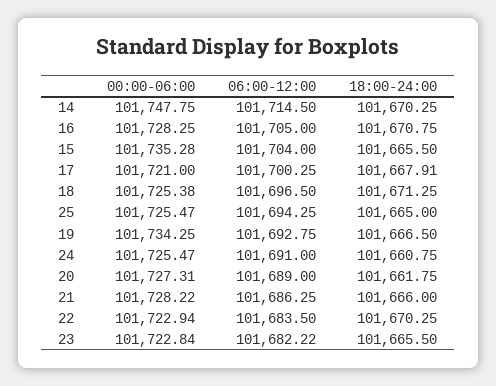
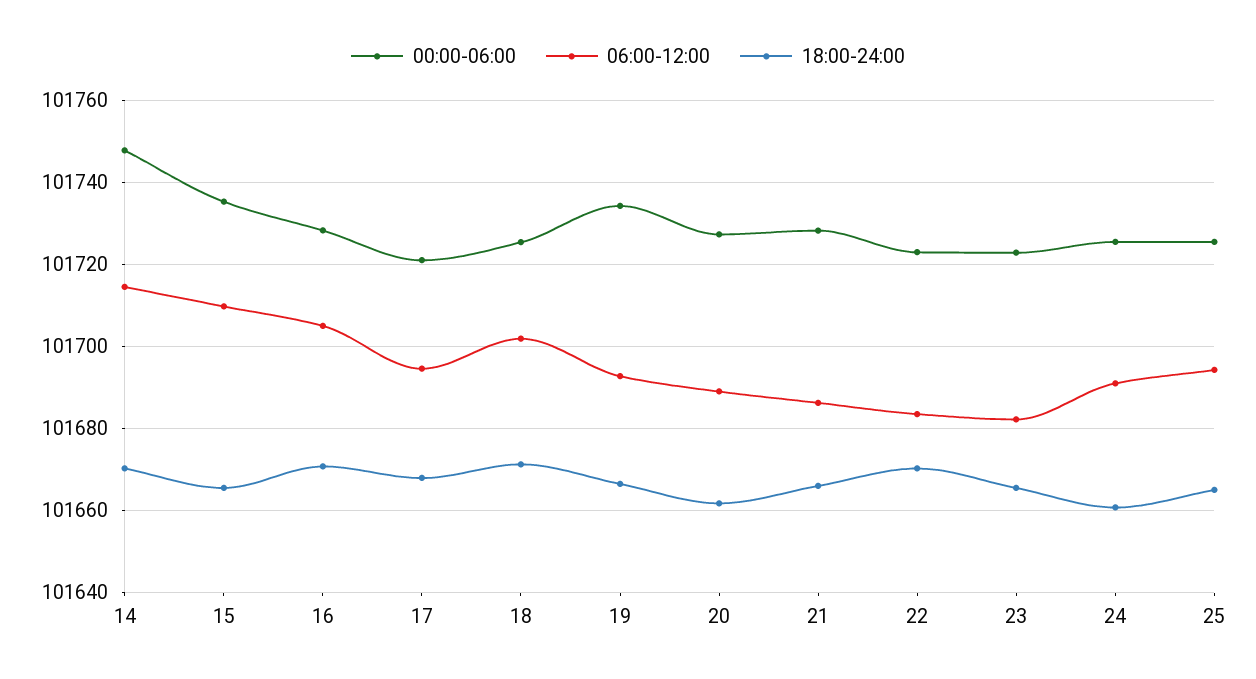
  {
    "00:00-06:00": {
      "14": 101747.75,
      "16": 101728.25,
      "15": 101735.28,
      "17": 101721,
      "18": 101725.38,
      "25": 101725.47,
      "19": 101734.25,
      "24": 101725.47,
      "20": 101727.31,
      "21": 101728.22,
      "22": 101722.94,
      "23": 101722.84
    },
    "06:00-12:00": {
      "14": 101714.5,
      "16": 101705,
-     "15": 101704,
+     "15": 101710,
-     "17": 101700.25,
+     "17": 101694,
-     "18": 101696.5,
+     "18": 101702,
      "25": 101694.25,
      "19": 101692.75,
      "24": 101691,
      "20": 101689,
      "21": 101686.25,
      "22": 101683.5,
      "23": 101682.22
    },
    "18:00-24:00": {
      "14": 101670.25,
      "16": 101670.75,
      "15": 101665.5,
      "17": 101667.91,
      "18": 101671.25,
      "25": 101665,
      "19": 101666.5,
      "24": 101660.75,
      "20": 101661.75,
      "21": 101666,
      "22": 101670.25,
      "23": 101665.5
    }
  }

